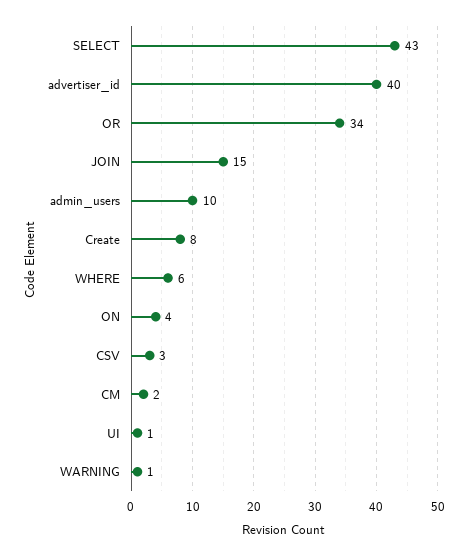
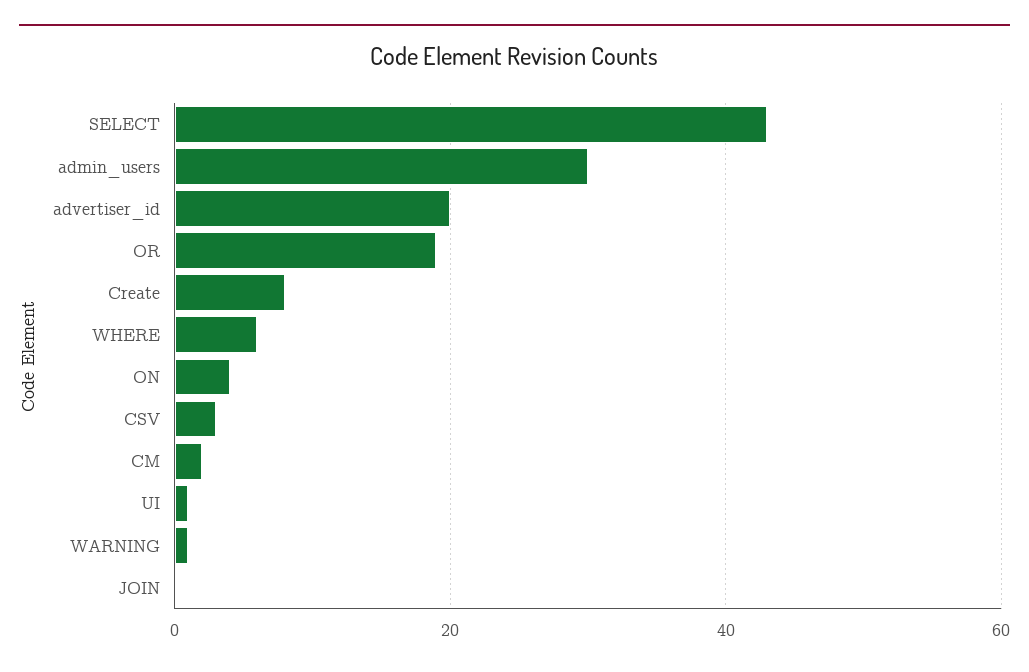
  {
    "SELECT": 43,
-   "advertiser_id": 40,
+   "advertiser_id": 20,
-   "OR": 34,
+   "OR": 20,
-   "JOIN": 15,
+   "JOIN": 0,
-   "admin_users": 10,
+   "admin_users": 30,
    "Create": 8,
    "WHERE": 6,
    "ON": 4,
    "CSV": 3,
    "CM": 2,
    "UI": 1,
    "WARNING": 1
  }

